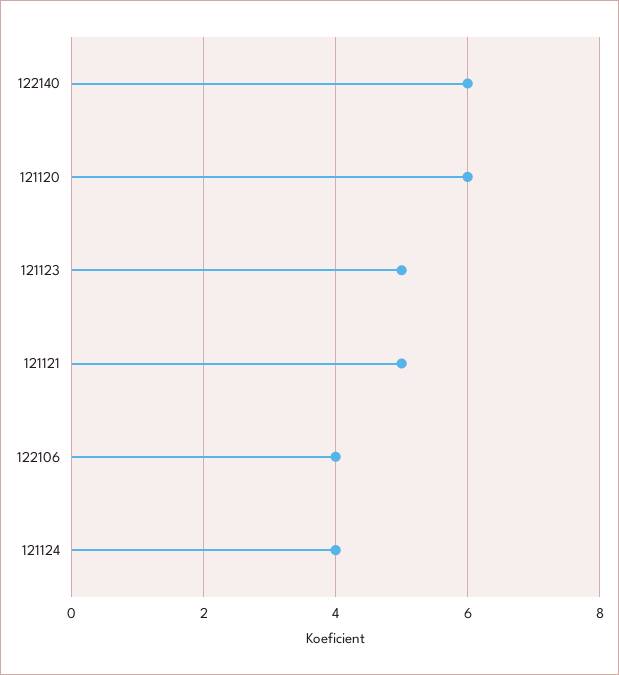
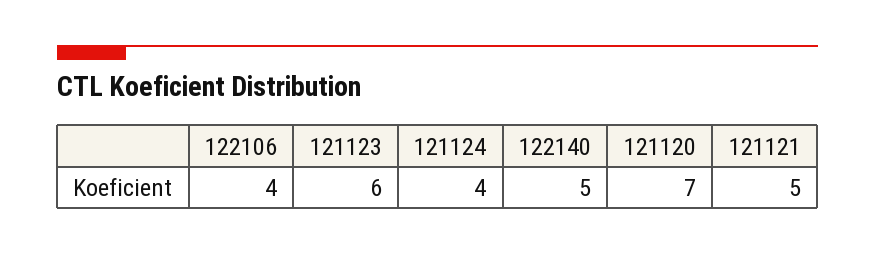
  {
-   "122140": 6,
+   "122140": 5,
-   "121120": 6,
+   "121120": 7,
-   "121123": 5,
+   "121123": 6,
    "121121": 5,
    "122106": 4,
    "121124": 4
  }

